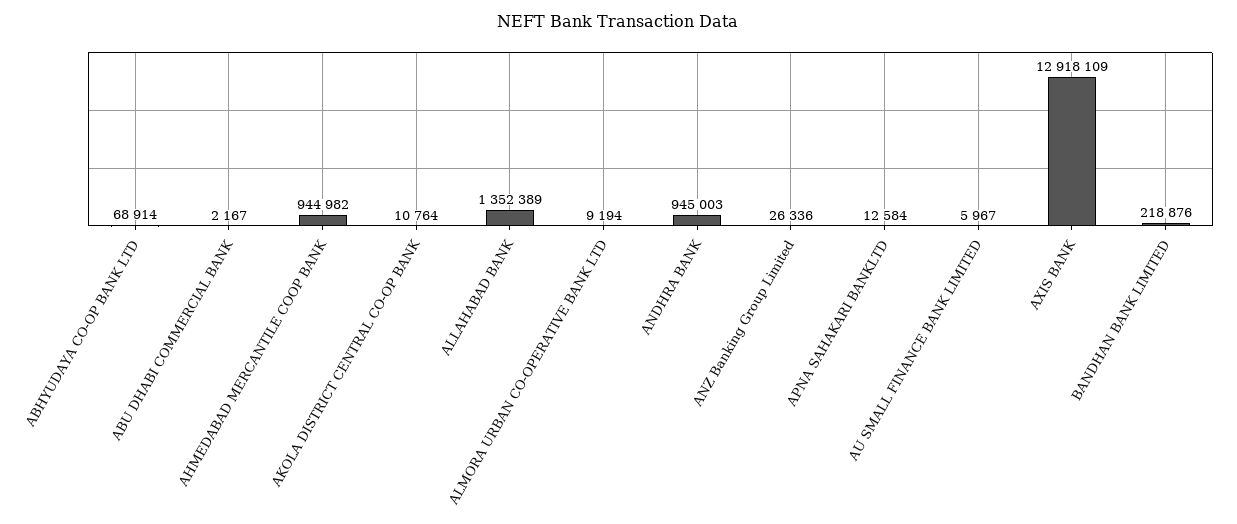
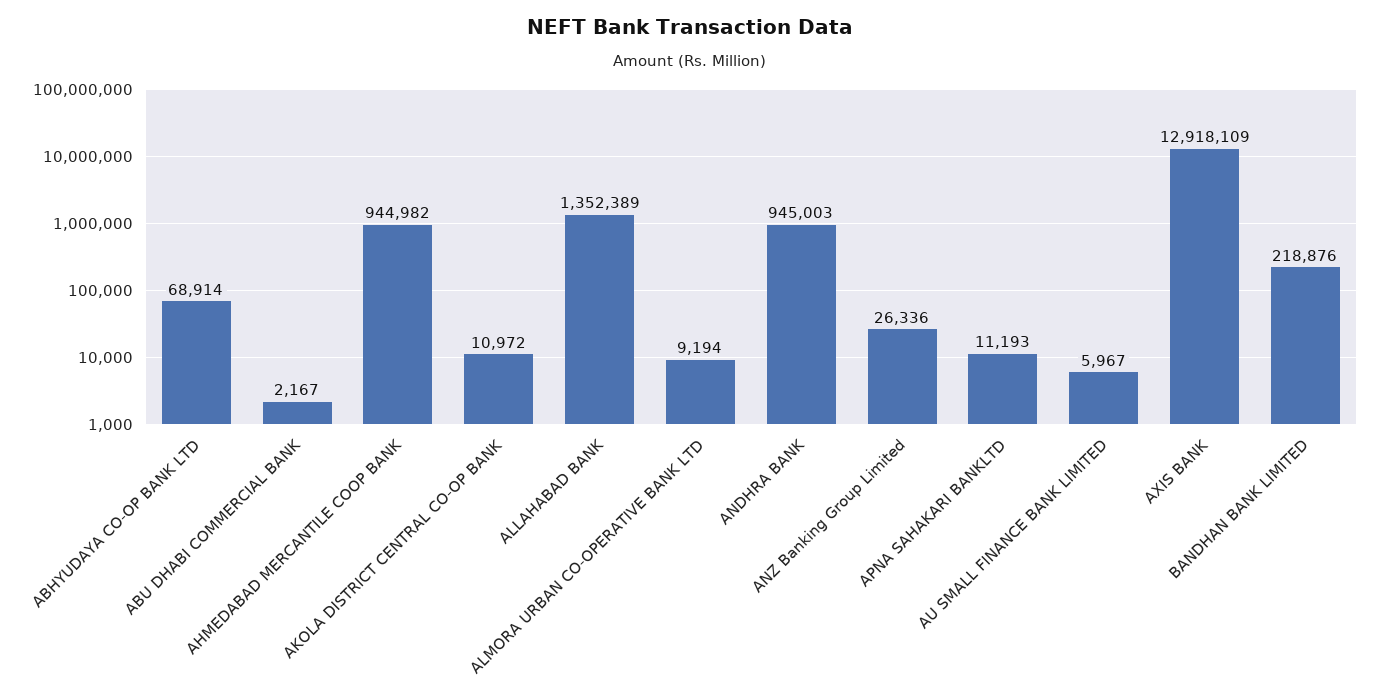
  {
    "ABHYUDAYA CO-OP BANK LTD": 68914,
    "ABU DHABI COMMERCIAL BANK": 2167,
    "AHMEDABAD MERCANTILE COOP BANK": 944982,
-   "AKOLA DISTRICT CENTRAL CO-OP BANK": 10764,
+   "AKOLA DISTRICT CENTRAL CO-OP BANK": 10972,
    "ALLAHABAD BANK": 1352389,
    "ALMORA URBAN CO-OPERATIVE BANK LTD": 9194,
    "ANDHRA BANK": 945003,
    "ANZ Banking Group Limited": 26336,
-   "APNA SAHAKARI BANKLTD": 12584,
+   "APNA SAHAKARI BANKLTD": 11193,
    "AU SMALL FINANCE BANK LIMITED": 5967,
    "AXIS BANK": 12918109,
    "BANDHAN BANK LIMITED": 218876
  }

